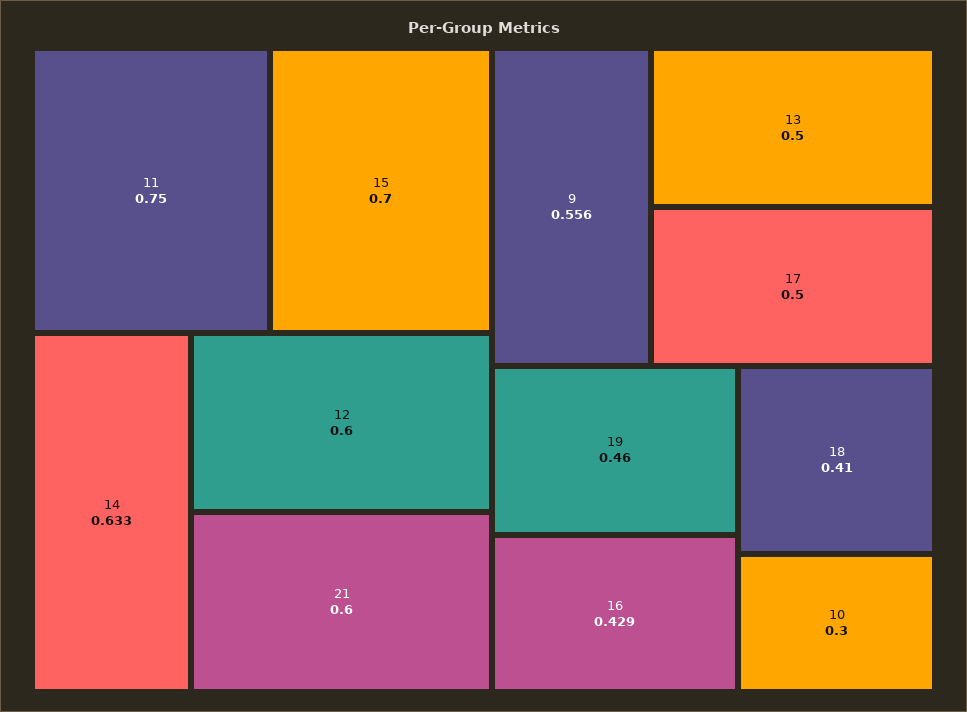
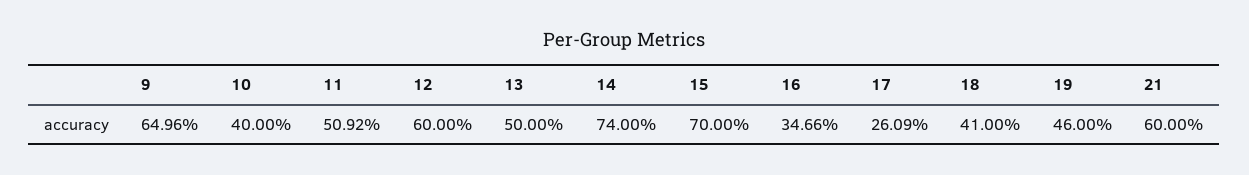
  {
-   "11": 0.75,
+   "11": 0.5092,
    "15": 0.7,
-   "14": 0.633,
+   "14": 0.74,
    "12": 0.6,
    "21": 0.6,
-   "9": 0.556,
+   "9": 0.6496,
    "13": 0.5,
-   "17": 0.5,
+   "17": 0.2609,
    "19": 0.46,
-   "16": 0.429,
+   "16": 0.3466,
    "18": 0.41,
-   "10": 0.3
+   "10": 0.4
  }

